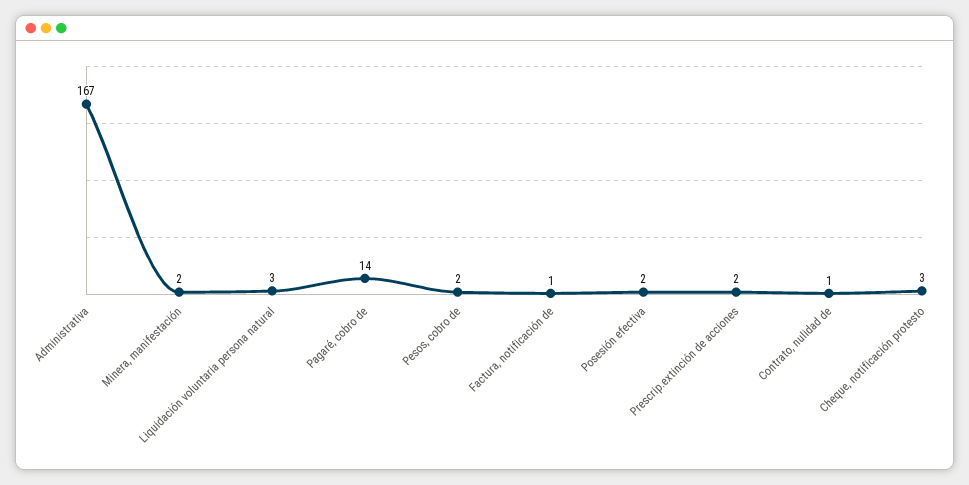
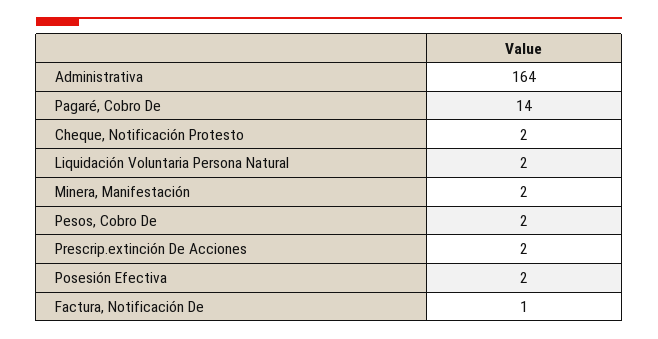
  {
-   "Administrativa": 167,
+   "Administrativa": 164,
    "Minera, manifestación": 2,
-   "Liquidación voluntaria persona natural": 3,
+   "Liquidación voluntaria persona natural": 2,
    "Pagaré, cobro de": 14,
    "Pesos, cobro de": 2,
    "Factura, notificación de": 1,
    "Posesión efectiva": 2,
    "Prescrip.extinción de acciones": 2,
-   "Contrato, nulidad de": 1,
-   "Cheque, notificación protesto": 3
+   "Cheque, notificación protesto": 2
  }

